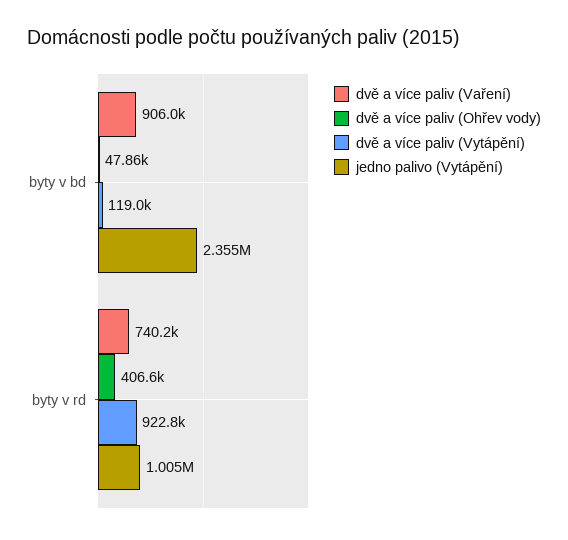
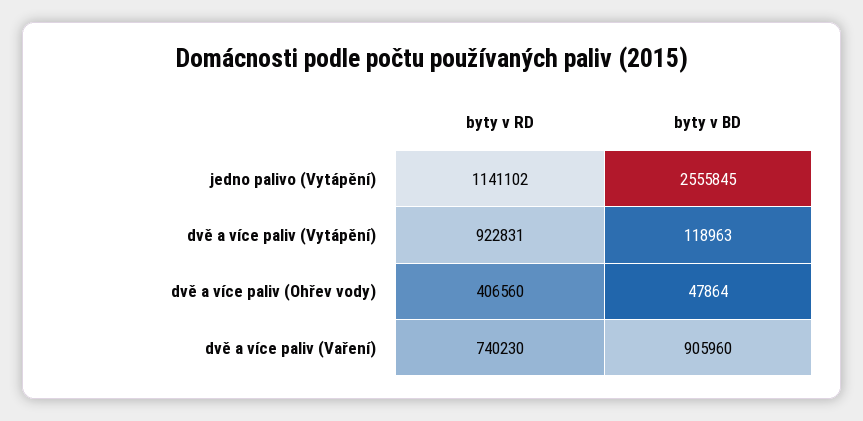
  {
    "dvě a více paliv (Vaření)": {
      "byty v bd": 905960,
      "byty v rd": 740230
    },
    "dvě a více paliv (Ohřev vody)": {
      "byty v bd": 47864,
      "byty v rd": 406560
    },
    "dvě a více paliv (Vytápění)": {
      "byty v bd": 118963,
      "byty v rd": 922831
    },
    "jedno palivo (Vytápění)": {
-     "byty v bd": 2355000,
+     "byty v bd": 2555845,
-     "byty v rd": 1005000
+     "byty v rd": 1141102
    }
  }

